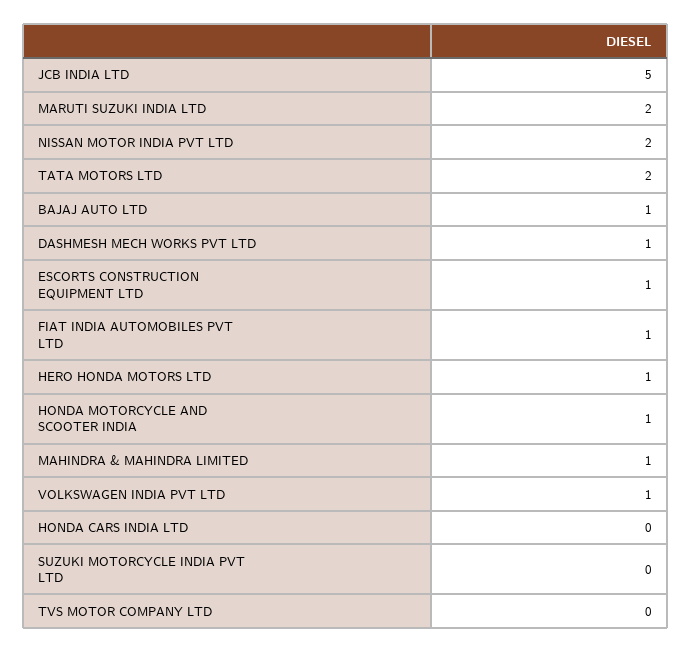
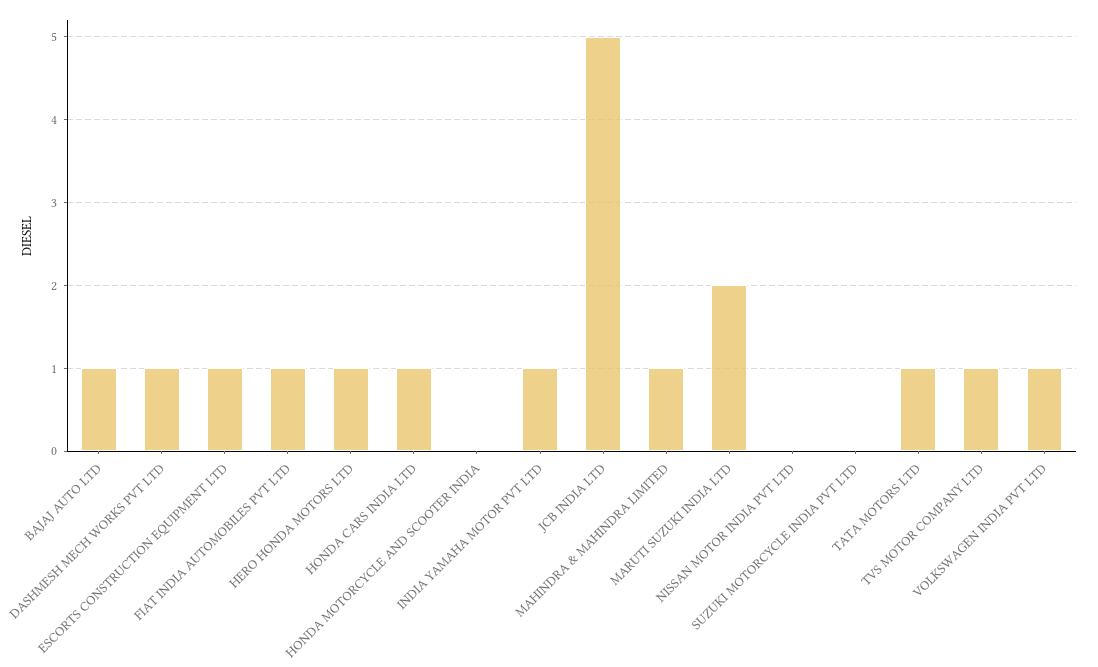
  {
    "JCB INDIA LTD": 5,
    "MARUTI SUZUKI INDIA LTD": 2,
-   "NISSAN MOTOR INDIA PVT LTD": 2,
+   "NISSAN MOTOR INDIA PVT LTD": 0,
-   "TATA MOTORS LTD": 2,
+   "TATA MOTORS LTD": 1,
    "BAJAJ AUTO LTD": 1,
    "DASHMESH MECH WORKS PVT LTD": 1,
    "ESCORTS CONSTRUCTION EQUIPMENT LTD": 1,
    "FIAT INDIA AUTOMOBILES PVT LTD": 1,
    "HERO HONDA MOTORS LTD": 1,
-   "HONDA MOTORCYCLE AND SCOOTER INDIA": 1,
+   "HONDA MOTORCYCLE AND SCOOTER INDIA": 0,
    "MAHINDRA & MAHINDRA LIMITED": 1,
    "VOLKSWAGEN INDIA PVT LTD": 1,
-   "HONDA CARS INDIA LTD": 0,
+   "HONDA CARS INDIA LTD": 1,
    "SUZUKI MOTORCYCLE INDIA PVT LTD": 0,
-   "TVS MOTOR COMPANY LTD": 0
+   "TVS MOTOR COMPANY LTD": 1,
+   "INDIA YAMAHA MOTOR PVT LTD": 1
  }

